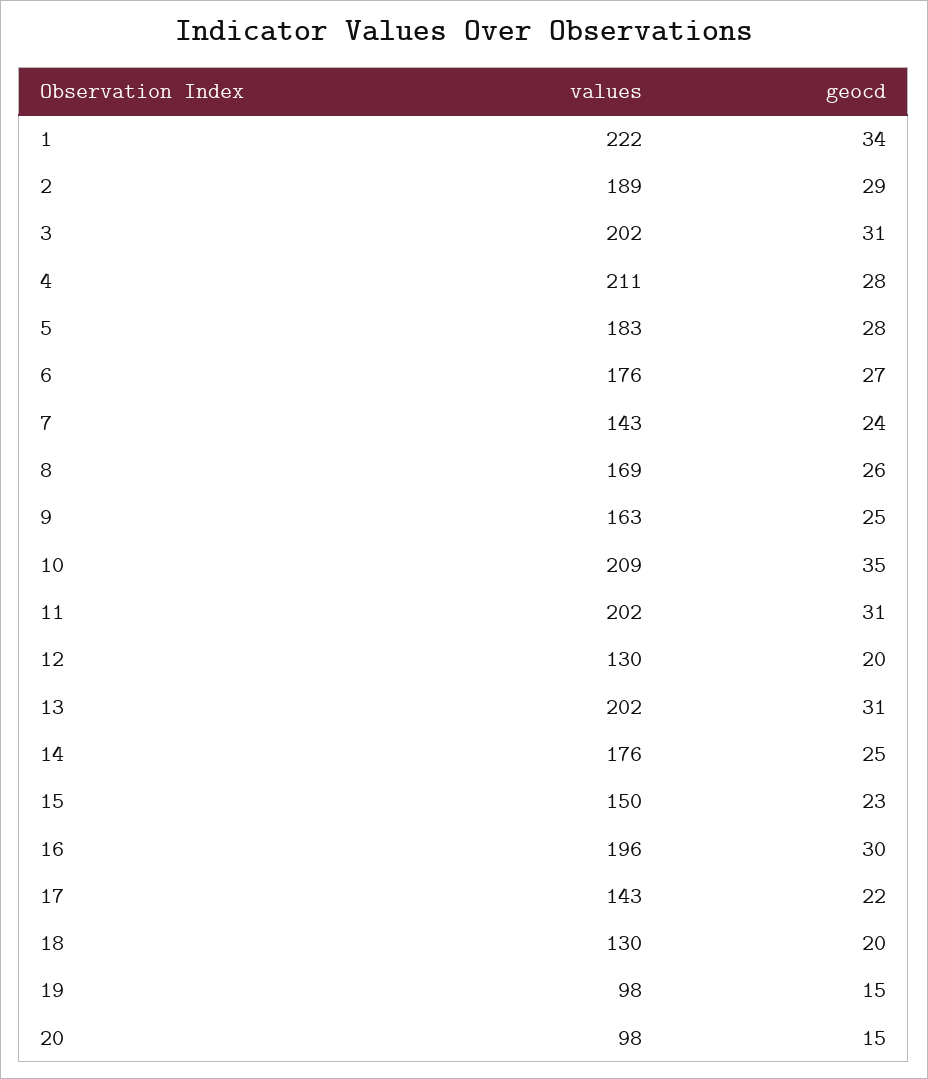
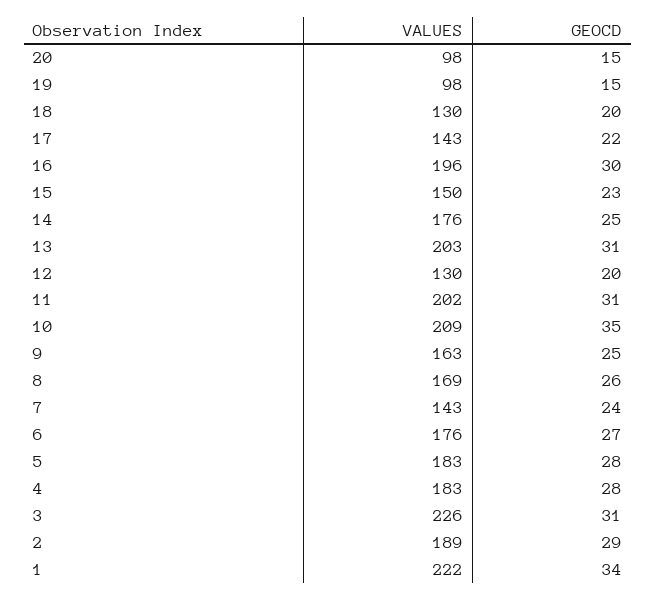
  {
    "values": {
      "1": 222,
      "2": 189,
-     "3": 202,
+     "3": 226,
-     "4": 211,
+     "4": 183,
      "5": 183,
      "6": 176,
      "7": 143,
      "8": 169,
      "9": 163,
      "10": 209,
      "11": 202,
      "12": 130,
-     "13": 202,
+     "13": 203,
      "14": 176,
      "15": 150,
      "16": 196,
      "17": 143,
      "18": 130,
      "19": 98,
      "20": 98
    },
    "geocd": {
      "1": 34,
      "2": 29,
      "3": 31,
      "4": 28,
      "5": 28,
      "6": 27,
      "7": 24,
      "8": 26,
      "9": 25,
      "10": 35,
      "11": 31,
      "12": 20,
      "13": 31,
      "14": 25,
      "15": 23,
      "16": 30,
      "17": 22,
      "18": 20,
      "19": 15,
      "20": 15
    }
  }

